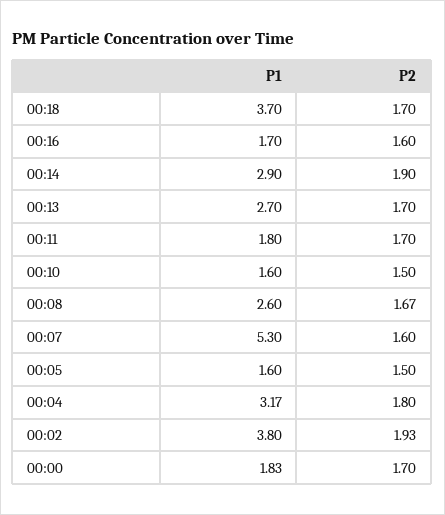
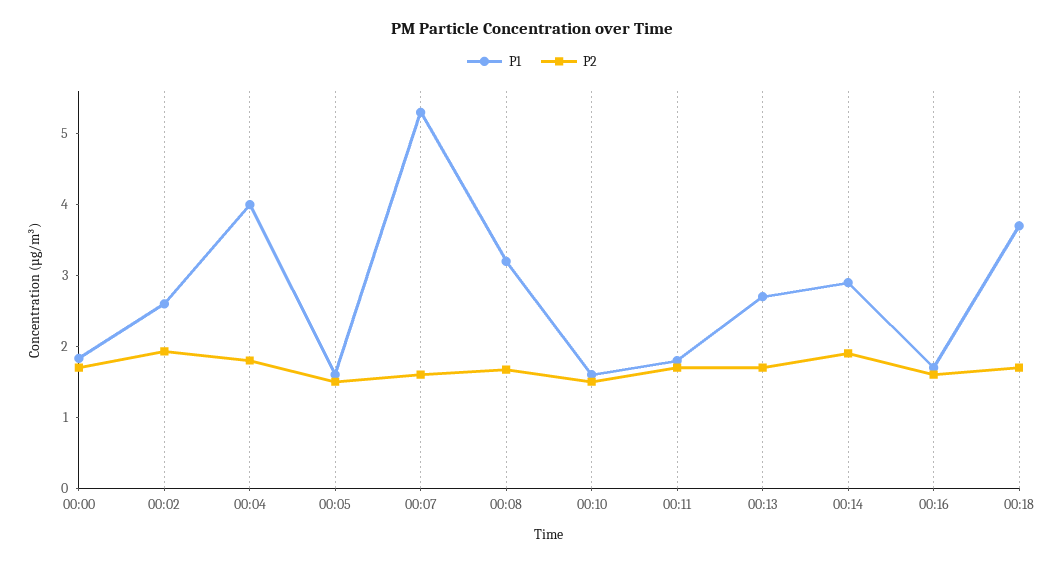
  {
    "P1": {
      "00:18": 3.7,
      "00:16": 1.7,
      "00:14": 2.9,
      "00:13": 2.7,
      "00:11": 1.8,
      "00:10": 1.6,
-     "00:08": 2.6,
+     "00:08": 3.2,
      "00:07": 5.3,
      "00:05": 1.6,
-     "00:04": 3.17,
+     "00:04": 4,
-     "00:02": 3.8,
+     "00:02": 2.6,
      "00:00": 1.83
    },
    "P2": {
      "00:18": 1.7,
      "00:16": 1.6,
      "00:14": 1.9,
      "00:13": 1.7,
      "00:11": 1.7,
      "00:10": 1.5,
      "00:08": 1.67,
      "00:07": 1.6,
      "00:05": 1.5,
      "00:04": 1.8,
      "00:02": 1.93,
      "00:00": 1.7
    }
  }

